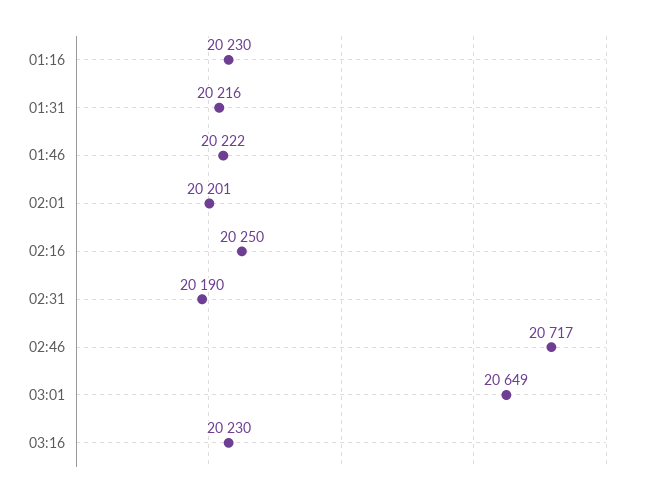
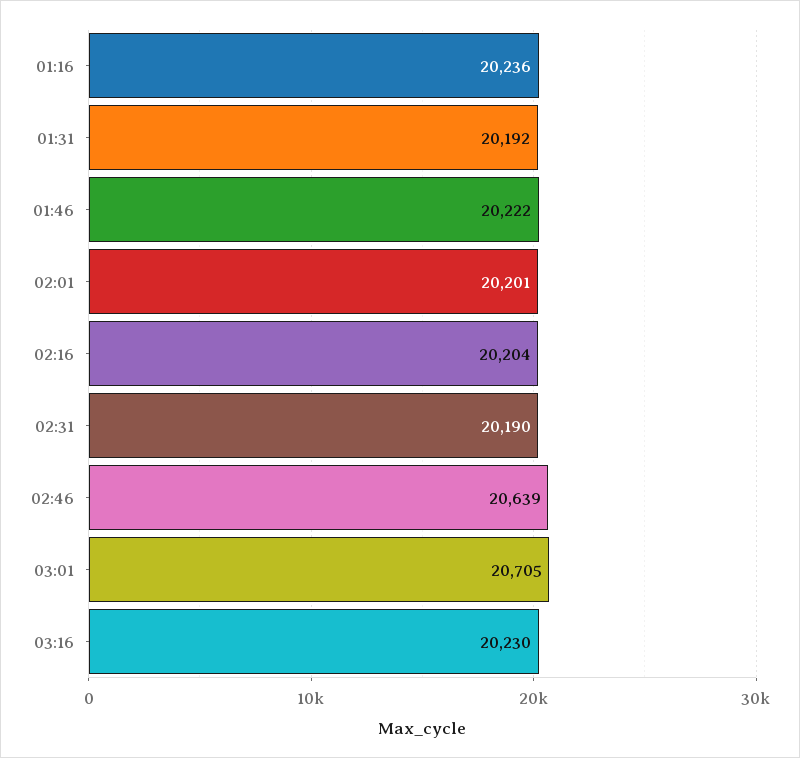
  {
-   "01:16": 20230,
+   "01:16": 20236,
-   "01:31": 20216,
+   "01:31": 20192,
    "01:46": 20222,
    "02:01": 20201,
-   "02:16": 20250,
+   "02:16": 20204,
    "02:31": 20190,
-   "02:46": 20717,
+   "02:46": 20639,
-   "03:01": 20649,
+   "03:01": 20705,
    "03:16": 20230
  }

